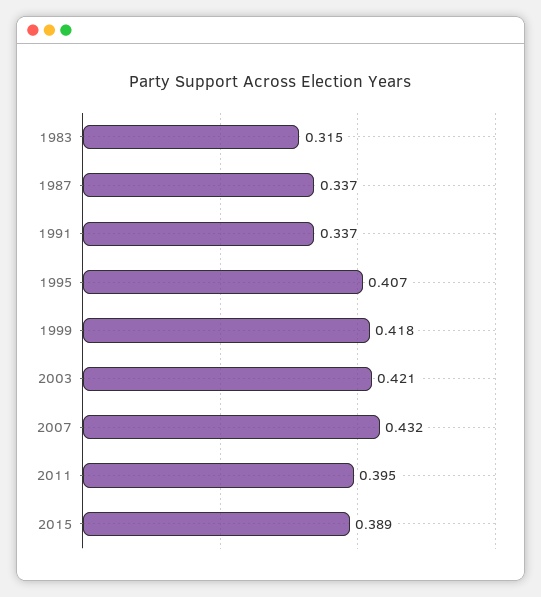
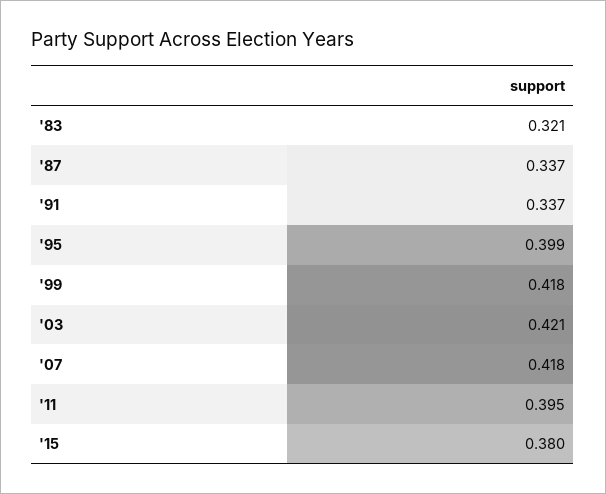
  {
-   "1983": 0.315,
+   "1983": 0.321,
    "1987": 0.337,
    "1991": 0.337,
-   "1995": 0.407,
+   "1995": 0.399,
    "1999": 0.418,
    "2003": 0.421,
-   "2007": 0.432,
+   "2007": 0.418,
    "2011": 0.395,
-   "2015": 0.389
+   "2015": 0.38
  }

